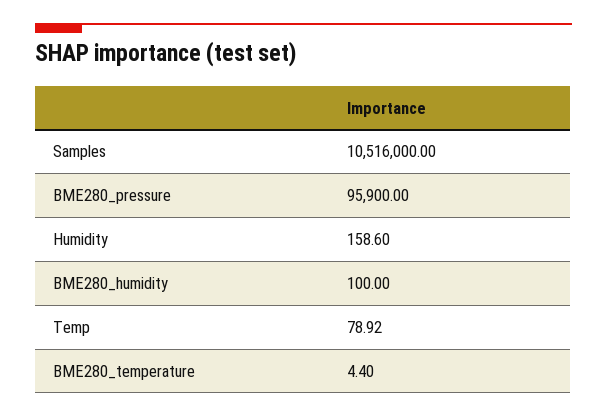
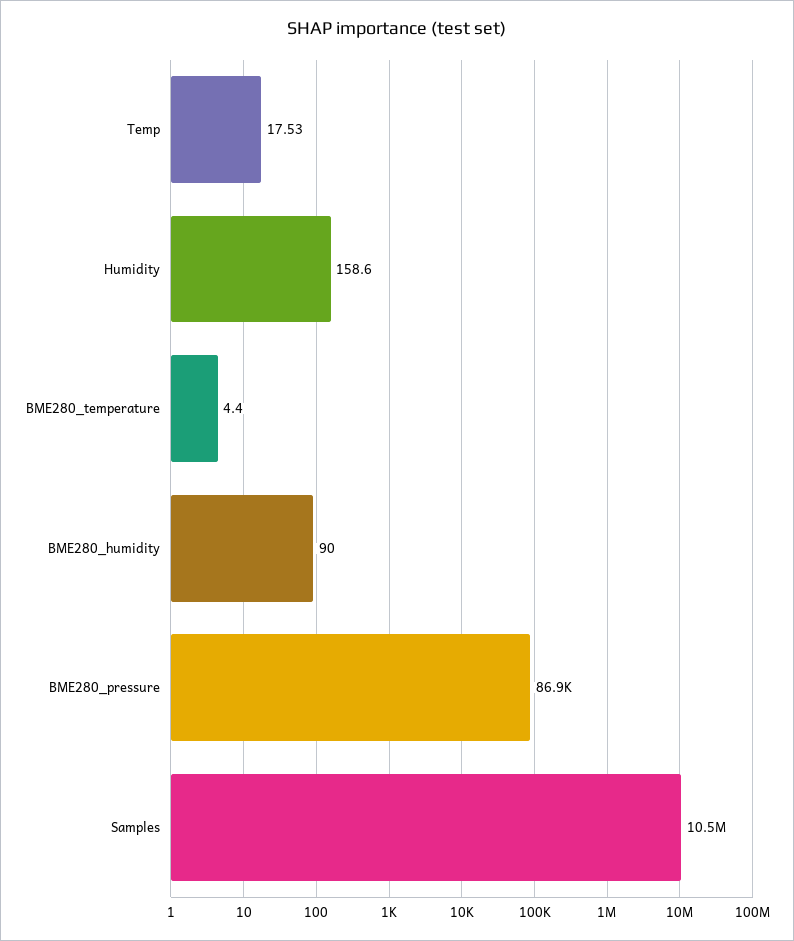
  {
    "Samples": 10516000,
-   "BME280_pressure": 95900,
+   "BME280_pressure": 86900,
    "Humidity": 158.6,
-   "BME280_humidity": 100,
+   "BME280_humidity": 90,
-   "Temp": 78.92,
+   "Temp": 17.53,
    "BME280_temperature": 4.4
  }

